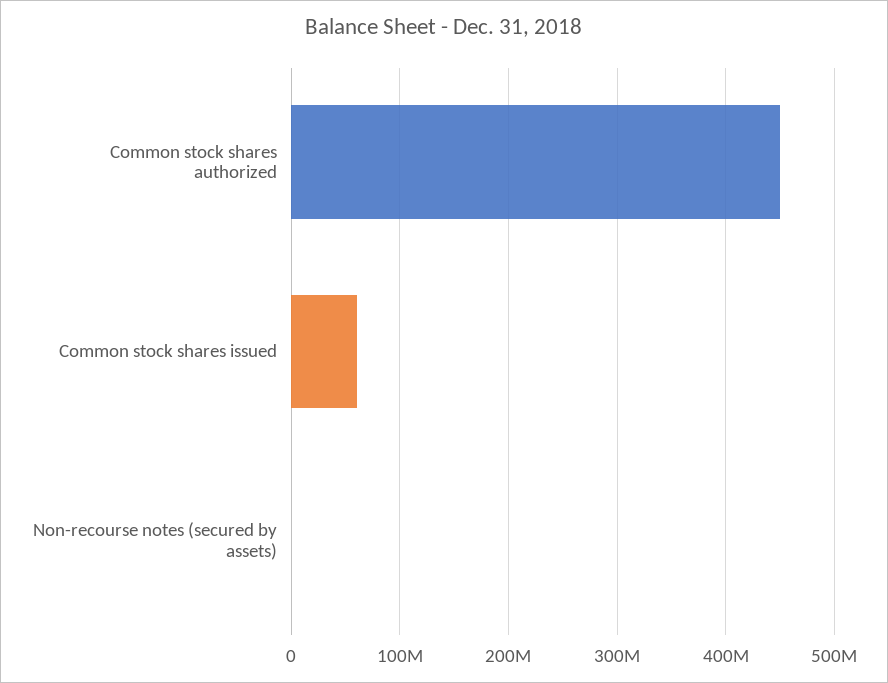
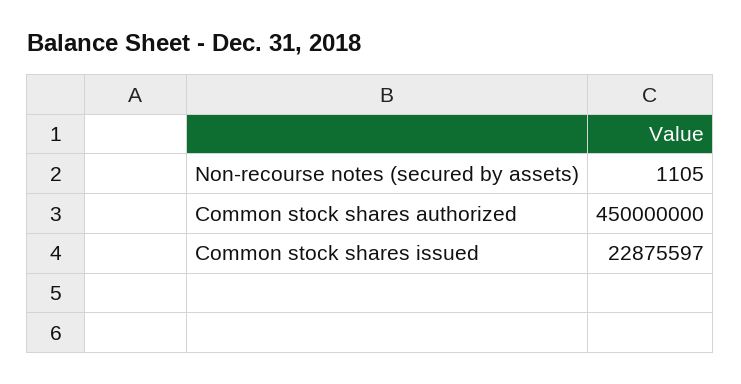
  {
    "Common stock shares authorized": 450000000,
-   "Common stock shares issued": 60000000,
+   "Common stock shares issued": 22875597,
    "Non-recourse notes (secured by assets)": 1105
  }

